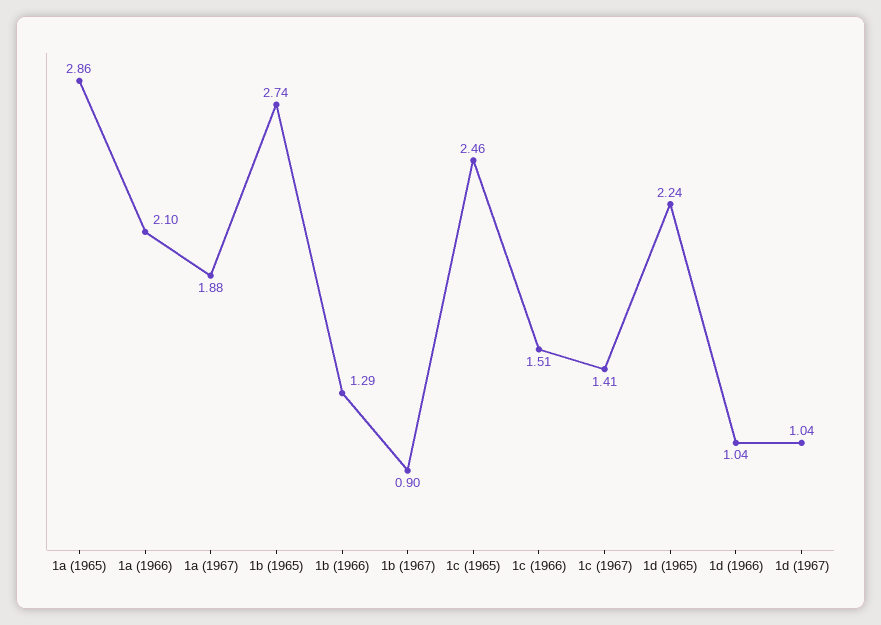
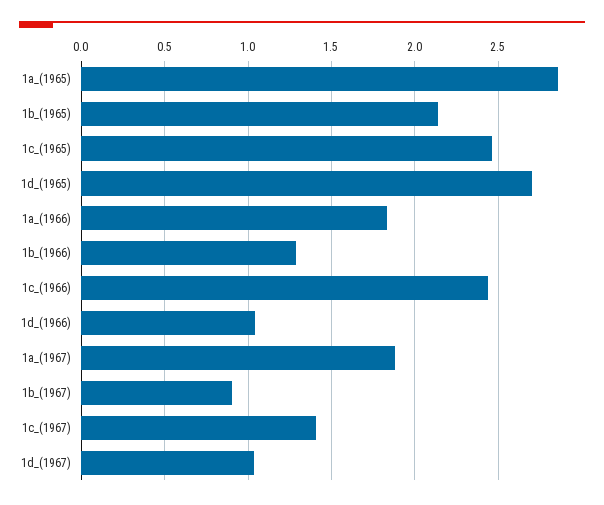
  {
    "1a (1965)": 2.86,
-   "1a (1966)": 2.1,
+   "1a (1966)": 1.85,
    "1a (1967)": 1.88,
-   "1b (1965)": 2.74,
+   "1b (1965)": 2.15,
    "1b (1966)": 1.29,
    "1b (1967)": 0.9,
    "1c (1965)": 2.46,
-   "1c (1966)": 1.51,
+   "1c (1966)": 2.45,
    "1c (1967)": 1.41,
-   "1d (1965)": 2.24,
+   "1d (1965)": 2.7,
    "1d (1966)": 1.04,
    "1d (1967)": 1.04
  }

